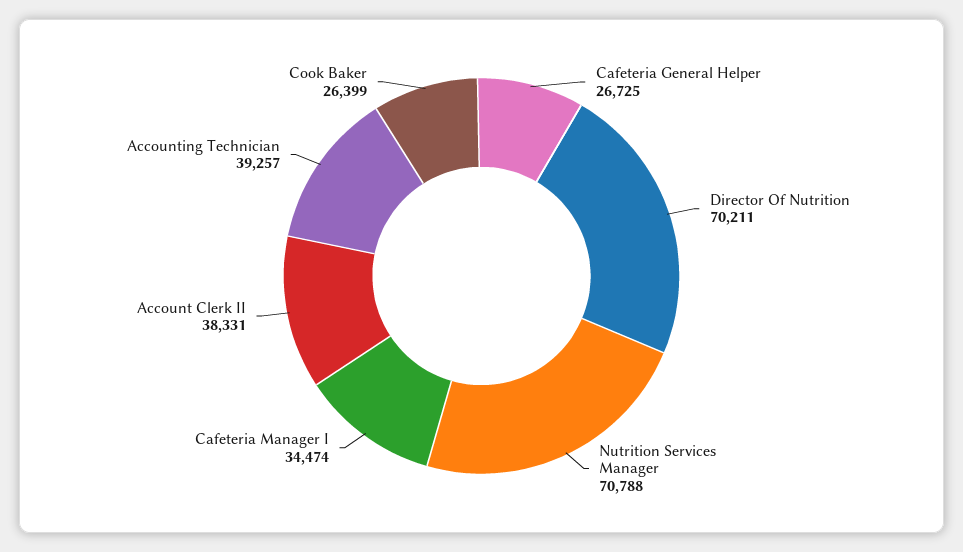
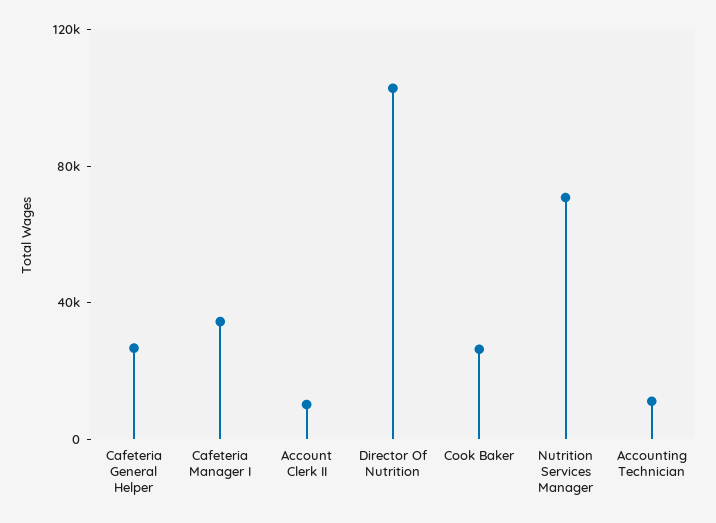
  {
    "Cafeteria General Helper": 26725,
-   "Director Of Nutrition": 70211,
+   "Director Of Nutrition": 100000,
    "Nutrition Services Manager": 70788,
    "Cafeteria Manager I": 34474,
-   "Account Clerk II": 38331,
+   "Account Clerk II": 10000,
-   "Accounting Technician": 39257,
+   "Accounting Technician": 10000,
    "Cook Baker": 26399
  }

